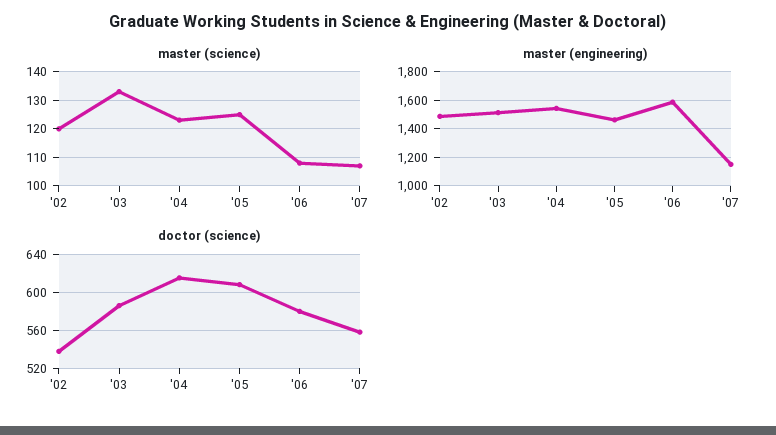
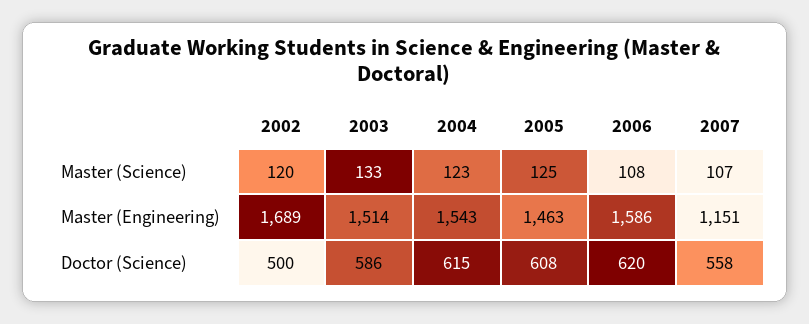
  {
    "master (science)": {
      "'02": 120,
      "'03": 133,
      "'04": 123,
      "'05": 125,
      "'06": 108,
      "'07": 107
    },
    "master (engineering)": {
-     "'02": 1500,
+     "'02": 1689,
      "'03": 1514,
      "'04": 1543,
      "'05": 1463,
      "'06": 1586,
      "'07": 1151
    },
    "doctor (science)": {
-     "'02": 540,
+     "'02": 500,
      "'03": 586,
      "'04": 615,
      "'05": 608,
-     "'06": 580,
+     "'06": 620,
      "'07": 558
    }
  }

